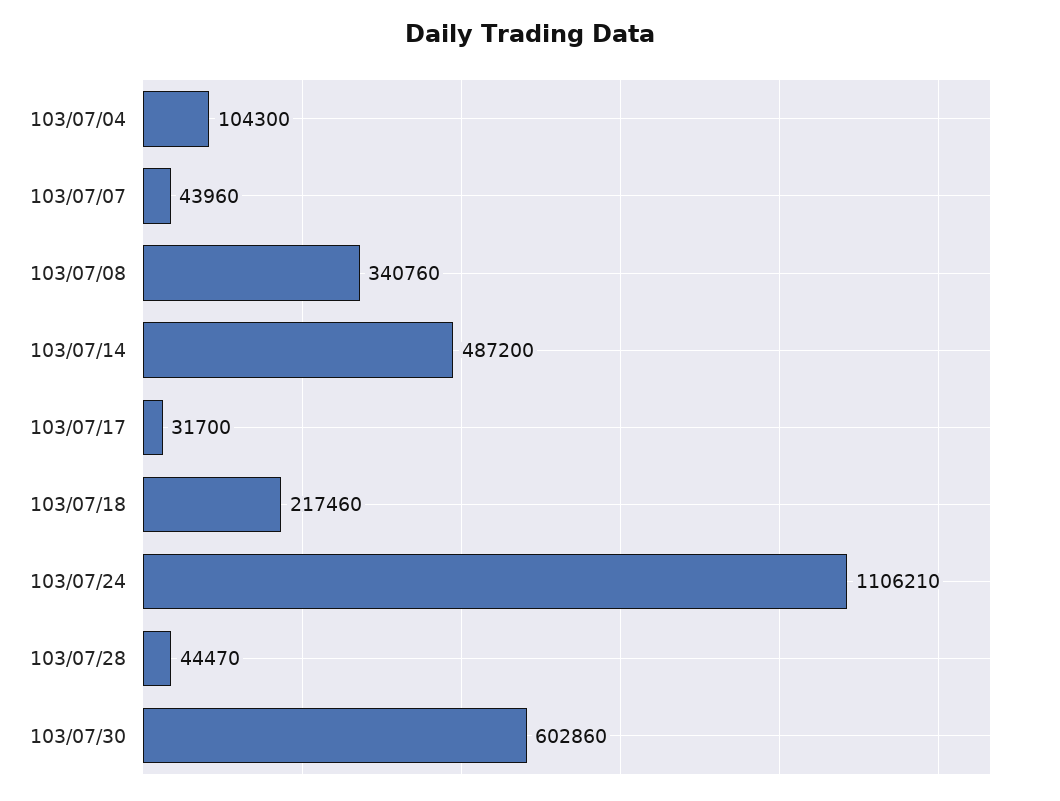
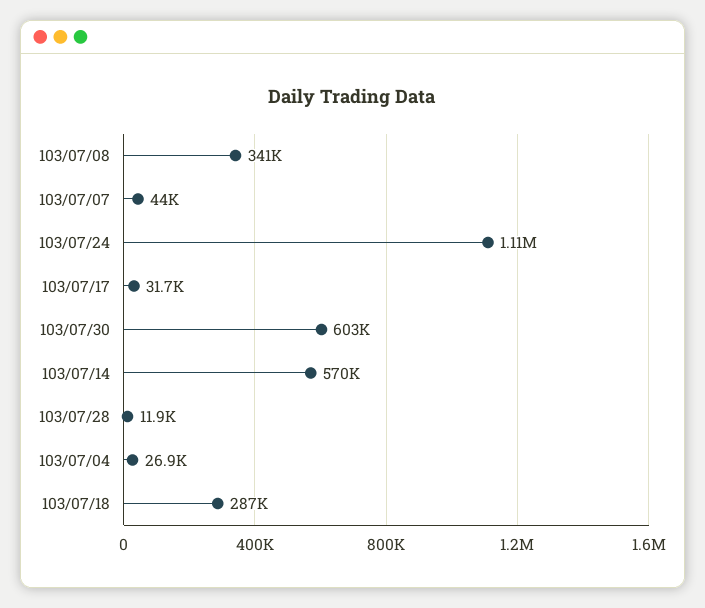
  {
-   "103/07/04": 104300,
+   "103/07/04": 26900,
    "103/07/07": 43960,
    "103/07/08": 340760,
-   "103/07/14": 487200,
+   "103/07/14": 570000,
    "103/07/17": 31700,
-   "103/07/18": 217460,
+   "103/07/18": 287000,
    "103/07/24": 1106210,
-   "103/07/28": 44470,
+   "103/07/28": 11900,
    "103/07/30": 602860
  }

